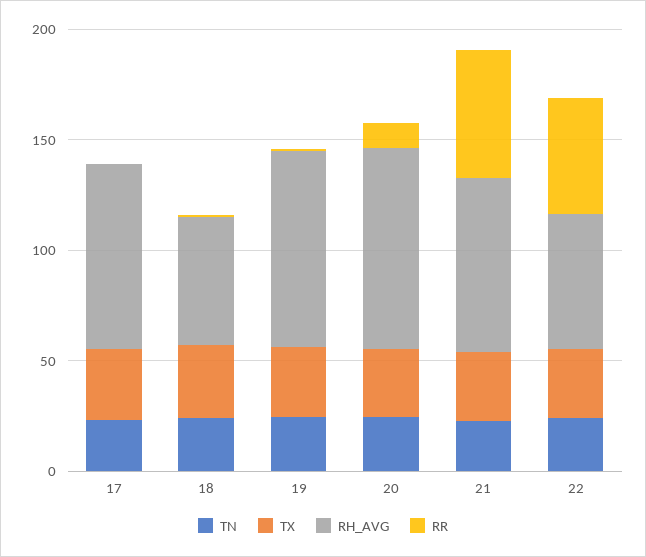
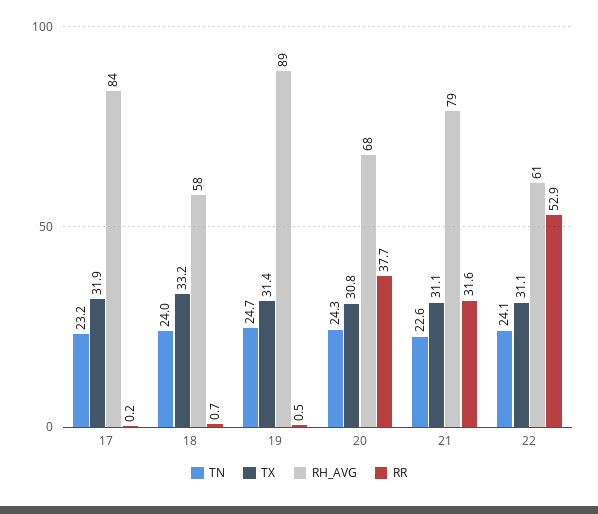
  {
    "TN": {
      "17": 23.2,
      "18": 24,
      "19": 24.7,
      "20": 24.3,
      "21": 22.6,
      "22": 24.1
    },
    "TX": {
      "17": 31.9,
      "18": 33.2,
      "19": 31.4,
      "20": 30.8,
      "21": 31.1,
      "22": 31.1
    },
    "RH_AVG": {
      "17": 84,
      "18": 58,
      "19": 89,
-     "20": 90,
+     "20": 68,
      "21": 79,
      "22": 61
    },
    "RR": {
      "17": 0.2,
      "18": 0.7,
      "19": 0.5,
-     "20": 10,
+     "20": 37.7,
-     "21": 60,
+     "21": 31.6,
      "22": 52.9
    }
  }

